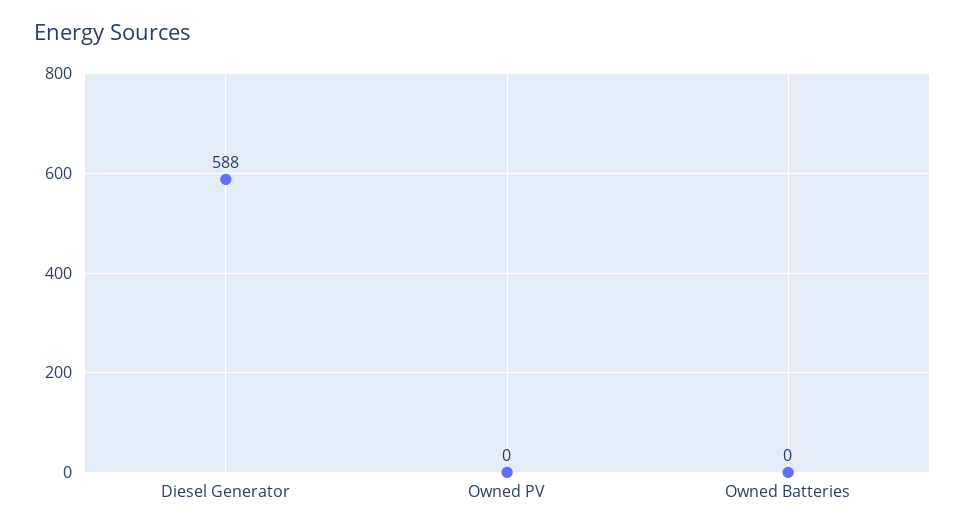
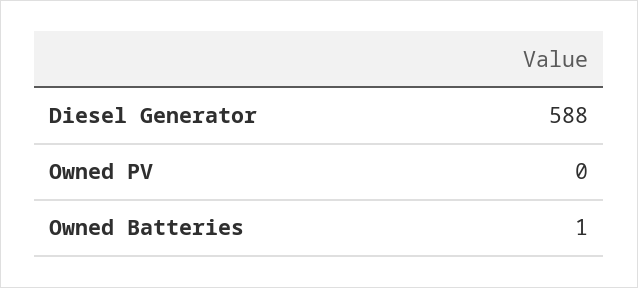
  {
    "Diesel Generator": 588,
    "Owned PV": 0,
-   "Owned Batteries": 0
+   "Owned Batteries": 1
  }

